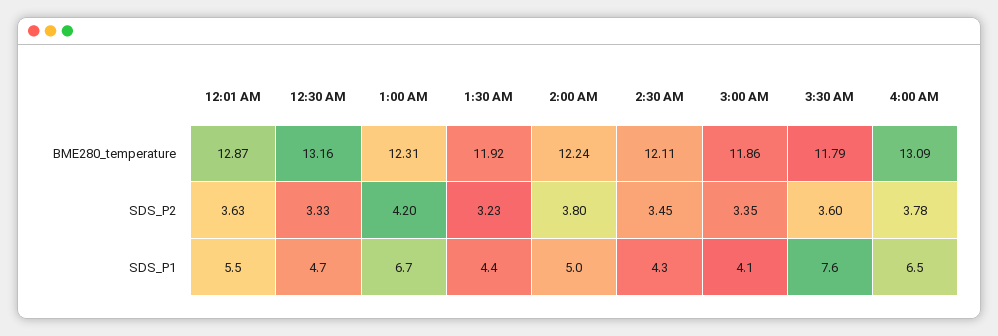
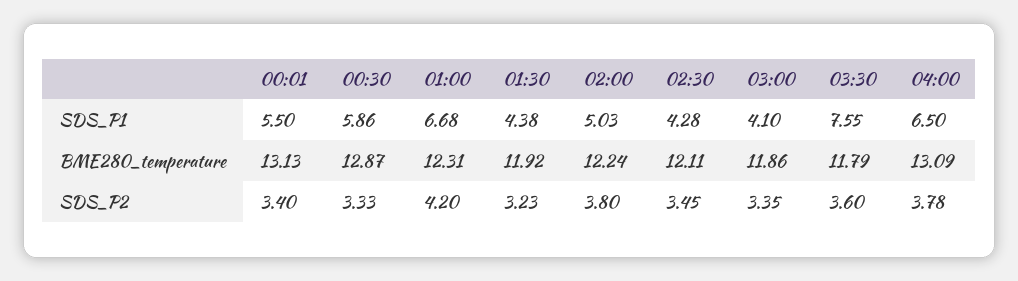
  {
    "12:01 AM": {
-     "BME280_temperature": 12.87,
+     "BME280_temperature": 13.13,
-     "SDS_P2": 3.63,
+     "SDS_P2": 3.4,
      "SDS_P1": 5.5
    },
    "12:30 AM": {
-     "BME280_temperature": 13.16,
+     "BME280_temperature": 12.87,
      "SDS_P2": 3.33,
-     "SDS_P1": 4.7
+     "SDS_P1": 5.86
    },
    "1:00 AM": {
      "BME280_temperature": 12.31,
      "SDS_P2": 4.2,
      "SDS_P1": 6.68
    },
    "1:30 AM": {
      "BME280_temperature": 11.92,
      "SDS_P2": 3.23,
      "SDS_P1": 4.38
    },
    "2:00 AM": {
      "BME280_temperature": 12.24,
      "SDS_P2": 3.8,
      "SDS_P1": 5.03
    },
    "2:30 AM": {
      "BME280_temperature": 12.11,
      "SDS_P2": 3.45,
      "SDS_P1": 4.28
    },
    "3:00 AM": {
      "BME280_temperature": 11.86,
      "SDS_P2": 3.35,
      "SDS_P1": 4.1
    },
    "3:30 AM": {
      "BME280_temperature": 11.79,
      "SDS_P2": 3.6,
      "SDS_P1": 7.55
    },
    "4:00 AM": {
      "BME280_temperature": 13.09,
      "SDS_P2": 3.78,
      "SDS_P1": 6.5
    }
  }

